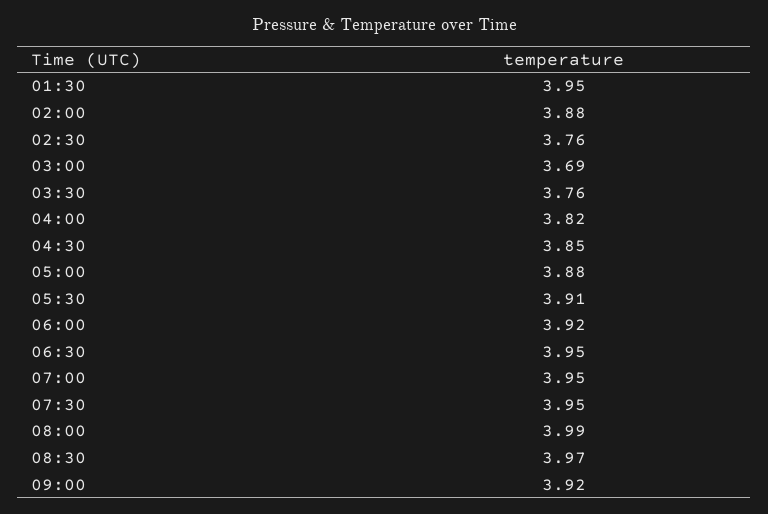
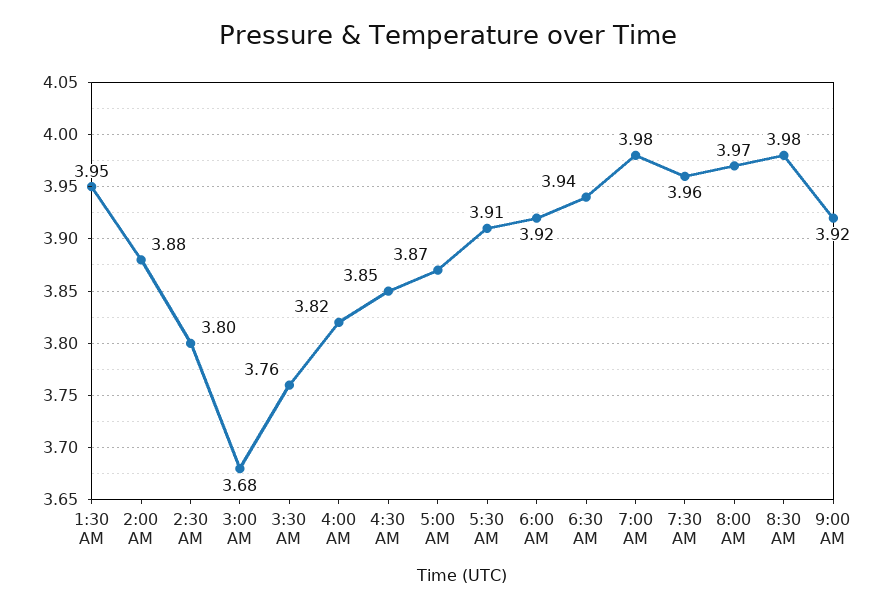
  {
    "01:30": 3.95,
    "02:00": 3.88,
-   "02:30": 3.76,
+   "02:30": 3.8,
-   "03:00": 3.69,
+   "03:00": 3.68,
    "03:30": 3.76,
    "04:00": 3.82,
    "04:30": 3.85,
-   "05:00": 3.88,
+   "05:00": 3.87,
    "05:30": 3.91,
    "06:00": 3.92,
-   "06:30": 3.95,
+   "06:30": 3.94,
-   "07:00": 3.95,
+   "07:00": 3.98,
-   "07:30": 3.95,
+   "07:30": 3.96,
-   "08:00": 3.99,
+   "08:00": 3.97,
-   "08:30": 3.97,
+   "08:30": 3.98,
    "09:00": 3.92
  }

